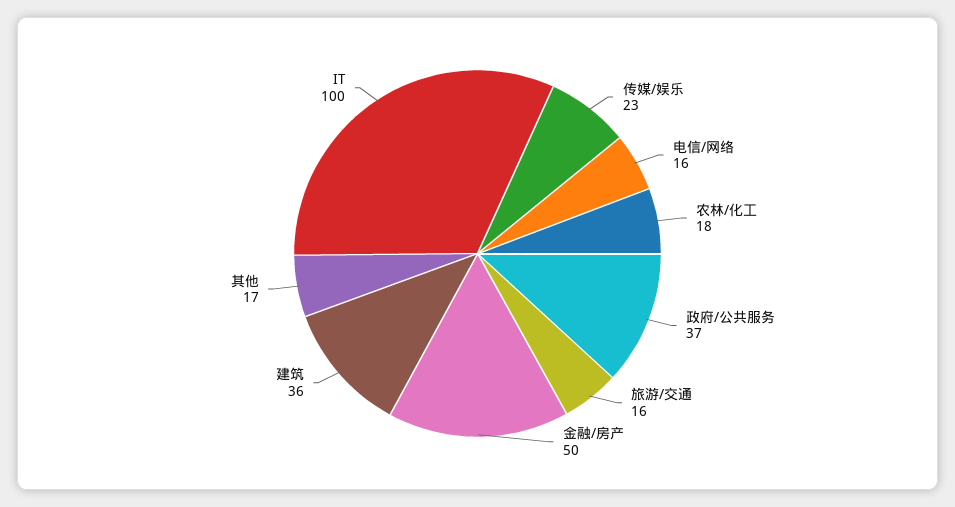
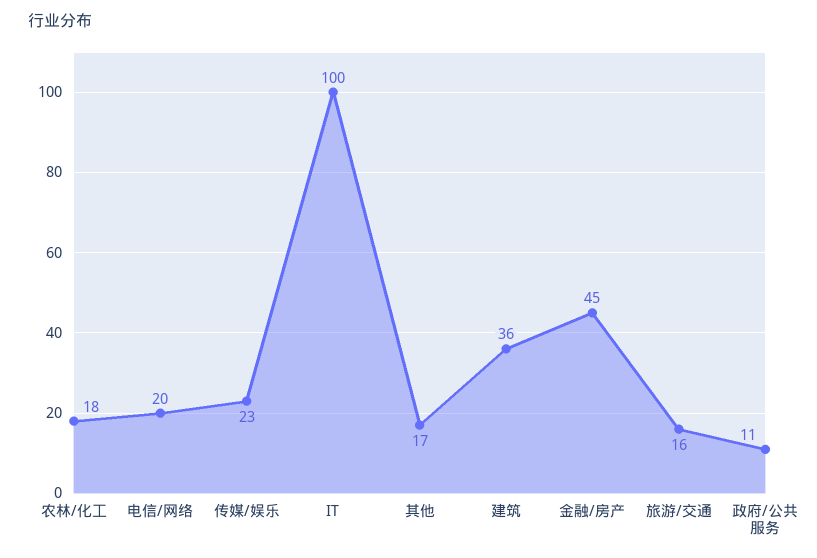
  {
    "传媒/娱乐": 23,
-   "电信/网络": 16,
+   "电信/网络": 20,
    "农林/化工": 18,
-   "政府/公共服务": 37,
+   "政府/公共服务": 11,
    "旅游/交通": 16,
-   "金融/房产": 50,
+   "金融/房产": 45,
    "建筑": 36,
    "其他": 17,
    "IT": 100
  }

